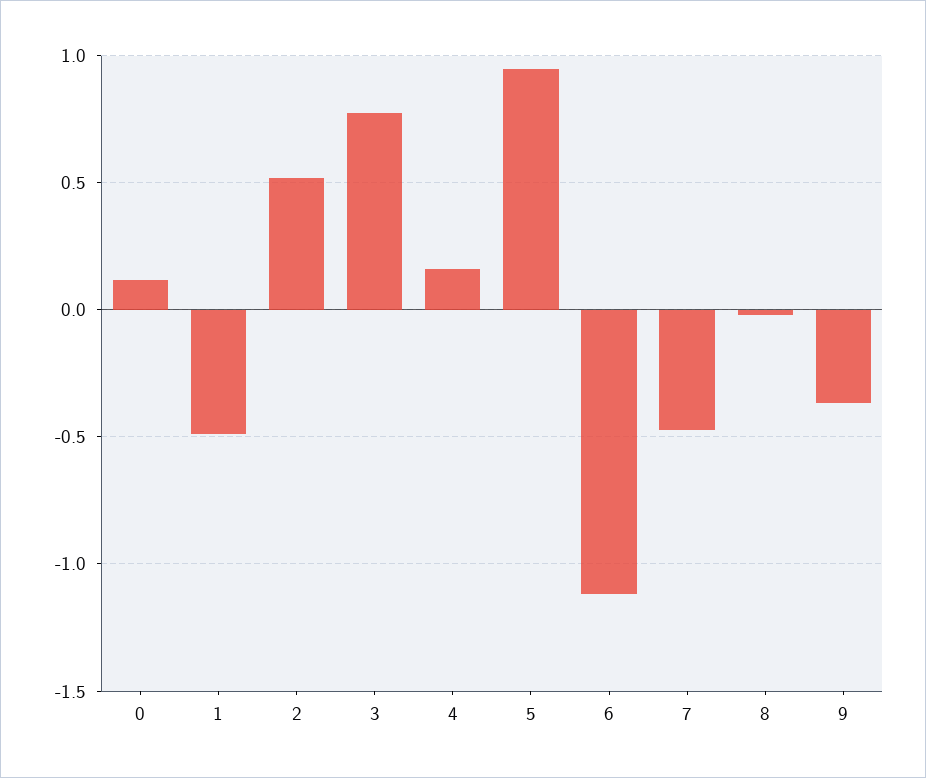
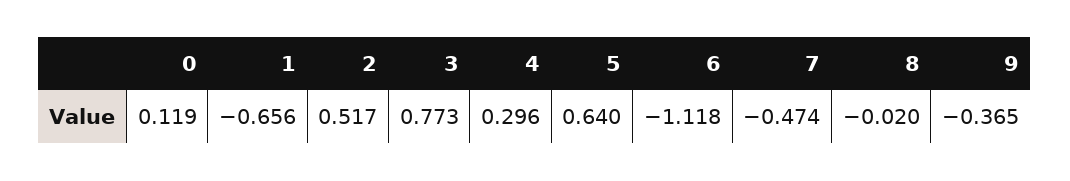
  {
    "0": 0.119,
-   "1": -0.5,
+   "1": -0.656,
    "2": 0.517,
    "3": 0.773,
-   "4": 0.15,
+   "4": 0.296,
-   "5": 0.95,
+   "5": 0.64,
    "6": -1.118,
    "7": -0.474,
    "8": -0.02,
    "9": -0.365
  }

